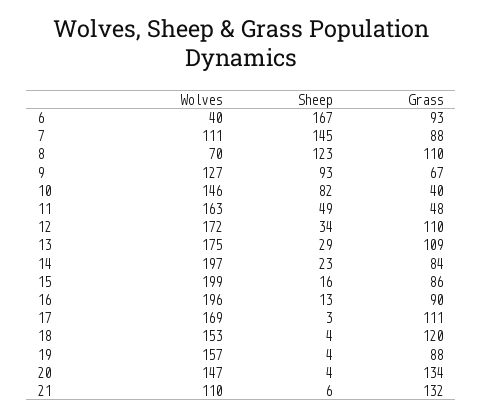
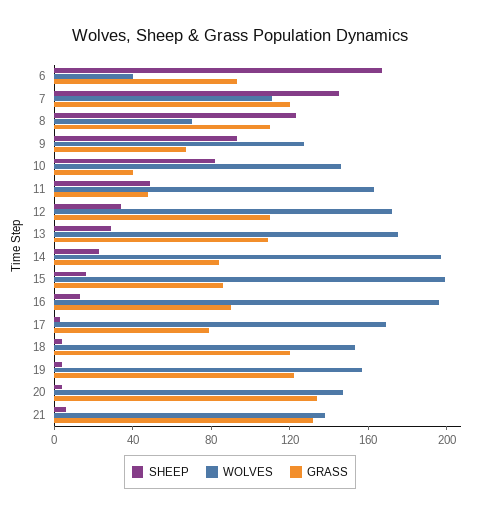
  {
    "Wolves": {
      "6": 40,
      "7": 111,
      "8": 70,
      "9": 127,
      "10": 146,
      "11": 163,
      "12": 172,
      "13": 175,
      "14": 197,
      "15": 199,
      "16": 196,
      "17": 169,
      "18": 153,
      "19": 157,
      "20": 147,
-     "21": 110
+     "21": 140
    },
    "Sheep": {
      "6": 167,
      "7": 145,
      "8": 123,
      "9": 93,
      "10": 82,
      "11": 49,
      "12": 34,
      "13": 29,
      "14": 23,
      "15": 16,
      "16": 13,
      "17": 3,
      "18": 4,
      "19": 4,
      "20": 4,
      "21": 6
    },
    "Grass": {
      "6": 93,
-     "7": 88,
+     "7": 120,
      "8": 110,
      "9": 67,
      "10": 40,
      "11": 48,
      "12": 110,
      "13": 109,
      "14": 84,
      "15": 86,
      "16": 90,
-     "17": 111,
+     "17": 80,
      "18": 120,
-     "19": 88,
+     "19": 120,
      "20": 134,
      "21": 132
    }
  }

